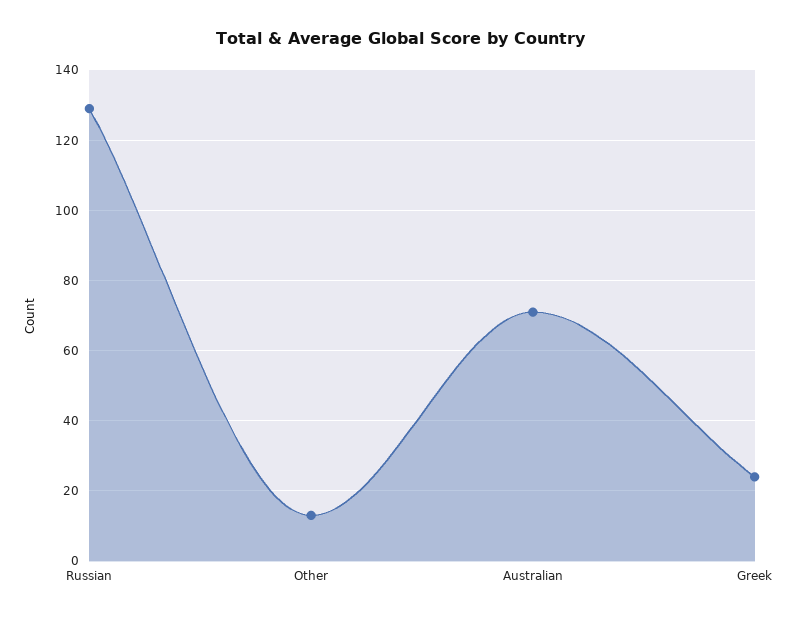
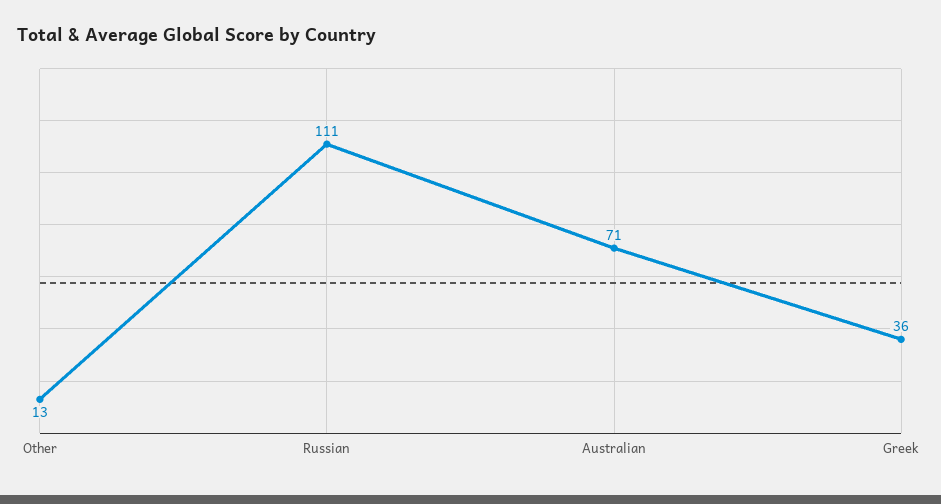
  {
-   "Russian": 130,
+   "Russian": 111,
    "Other": 13,
    "Australian": 71,
-   "Greek": 25
+   "Greek": 36
  }

